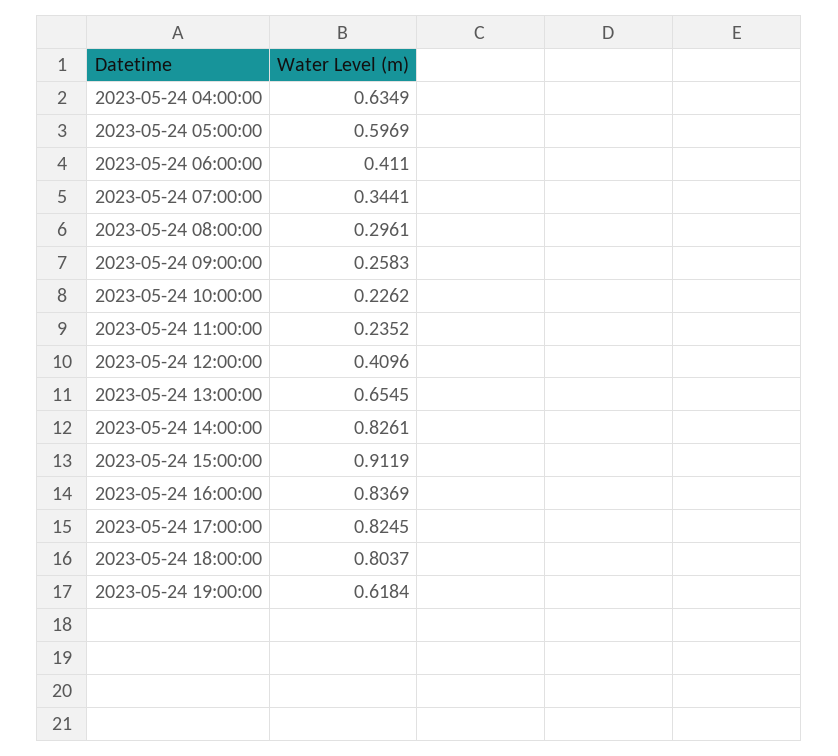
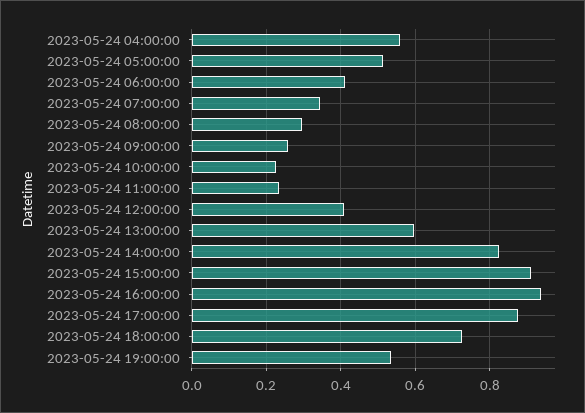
  {
-   "2023-05-24 04:00:00": 0.6349,
+   "2023-05-24 04:00:00": 0.56,
-   "2023-05-24 05:00:00": 0.5969,
+   "2023-05-24 05:00:00": 0.52,
    "2023-05-24 06:00:00": 0.411,
    "2023-05-24 07:00:00": 0.3441,
    "2023-05-24 08:00:00": 0.2961,
    "2023-05-24 09:00:00": 0.2583,
    "2023-05-24 10:00:00": 0.2262,
    "2023-05-24 11:00:00": 0.2352,
    "2023-05-24 12:00:00": 0.4096,
-   "2023-05-24 13:00:00": 0.6545,
+   "2023-05-24 13:00:00": 0.6,
    "2023-05-24 14:00:00": 0.8261,
    "2023-05-24 15:00:00": 0.9119,
-   "2023-05-24 16:00:00": 0.8369,
+   "2023-05-24 16:00:00": 0.94,
-   "2023-05-24 17:00:00": 0.8245,
+   "2023-05-24 17:00:00": 0.88,
-   "2023-05-24 18:00:00": 0.8037,
+   "2023-05-24 18:00:00": 0.72,
-   "2023-05-24 19:00:00": 0.6184
+   "2023-05-24 19:00:00": 0.54
  }

